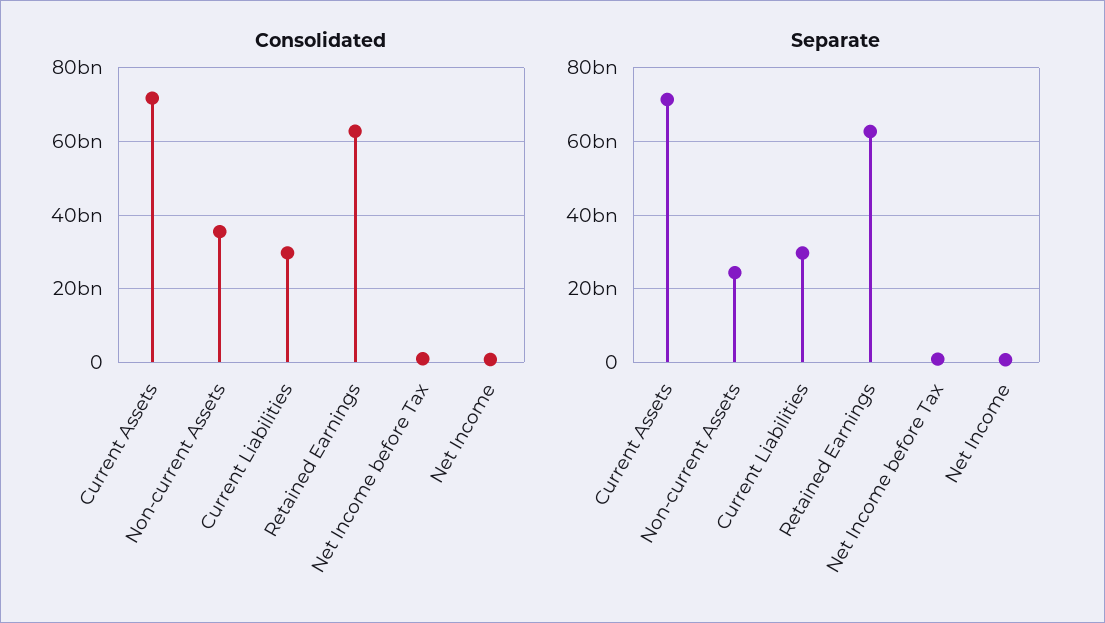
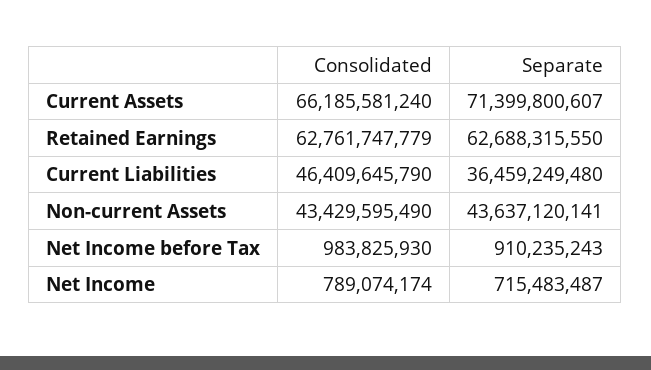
  {
    "Consolidated": {
-     "Current Assets": 72000000000,
+     "Current Assets": 66185581240,
-     "Non-current Assets": 36000000000,
+     "Non-current Assets": 43429595490,
-     "Current Liabilities": 30000000000,
+     "Current Liabilities": 46409645790,
      "Retained Earnings": 62761747779,
      "Net Income before Tax": 983825930,
      "Net Income": 789074174
    },
    "Separate": {
      "Current Assets": 71399800607,
-     "Non-current Assets": 24000000000,
+     "Non-current Assets": 43637120141,
-     "Current Liabilities": 30000000000,
+     "Current Liabilities": 36459249480,
      "Retained Earnings": 62688315550,
      "Net Income before Tax": 910235243,
      "Net Income": 715483487
    }
  }

